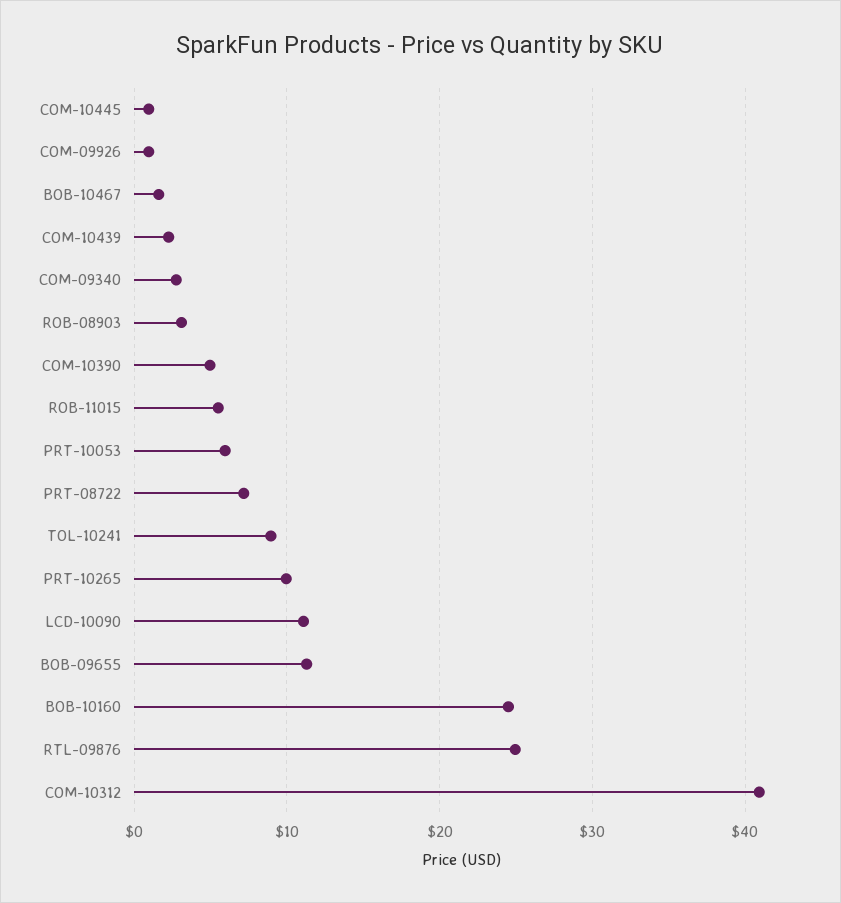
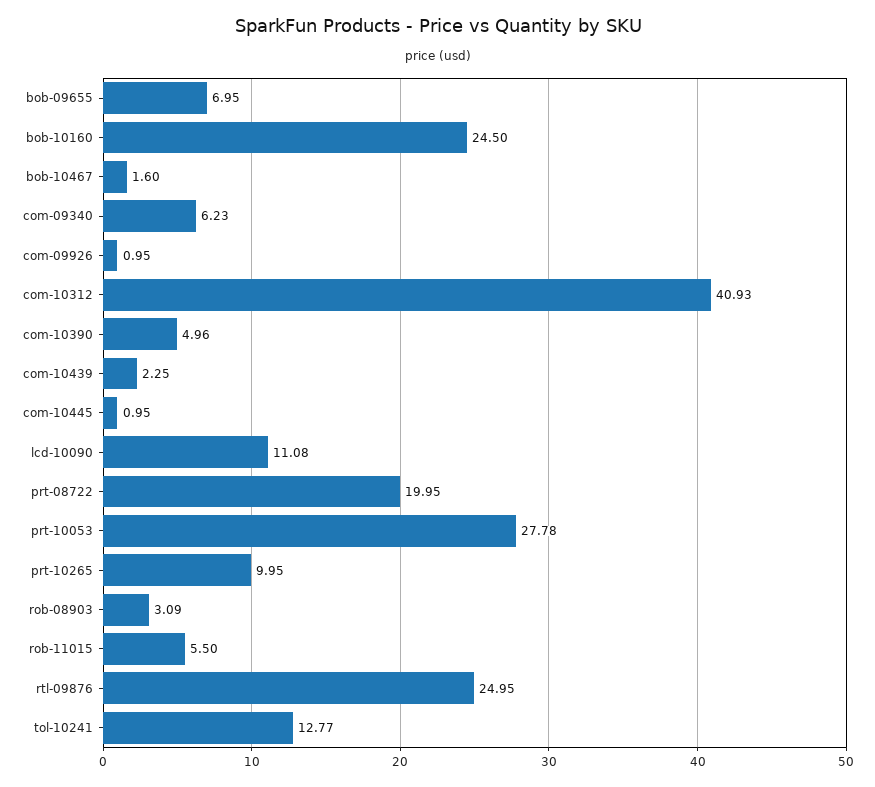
  {
    "COM-10445": 0.95,
    "COM-09926": 0.95,
    "BOB-10467": 1.6,
    "COM-10439": 2.25,
-   "COM-09340": 3,
+   "COM-09340": 6.23,
    "ROB-08903": 3.09,
    "COM-10390": 4.96,
    "ROB-11015": 5.5,
-   "PRT-10053": 6,
+   "PRT-10053": 27.78,
-   "PRT-08722": 7,
+   "PRT-08722": 19.95,
-   "TOL-10241": 9,
+   "TOL-10241": 12.77,
    "PRT-10265": 9.95,
    "LCD-10090": 11.08,
-   "BOB-09655": 11,
+   "BOB-09655": 6.95,
    "BOB-10160": 24.5,
    "RTL-09876": 24.95,
    "COM-10312": 40.93
  }

